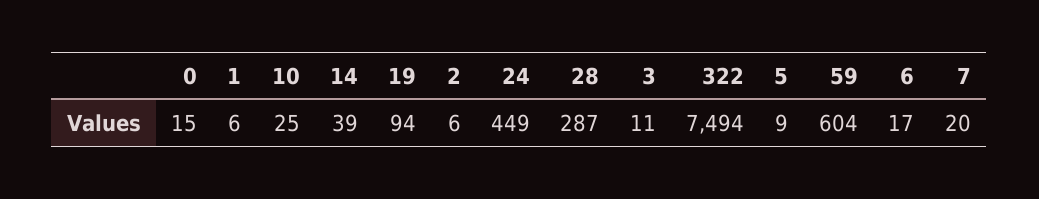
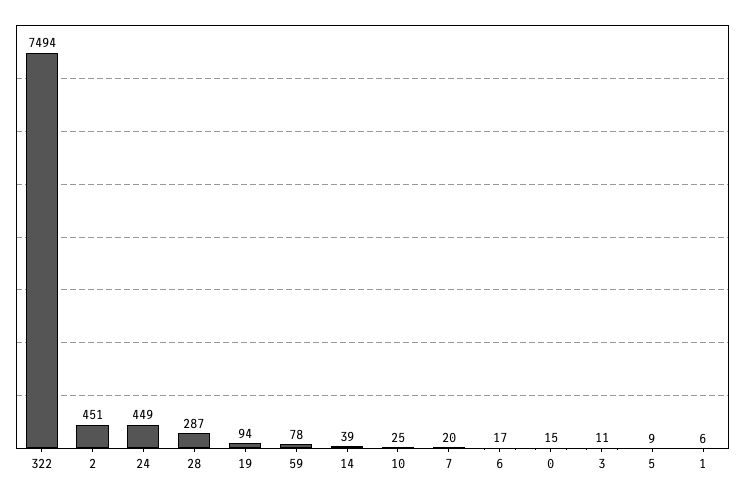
  {
    "0": 15,
    "1": 6,
    "10": 25,
    "14": 39,
    "19": 94,
-   "2": 6,
+   "2": 451,
    "24": 449,
    "28": 287,
    "3": 11,
    "322": 7494,
    "5": 9,
-   "59": 604,
+   "59": 78,
    "6": 17,
    "7": 20
  }

